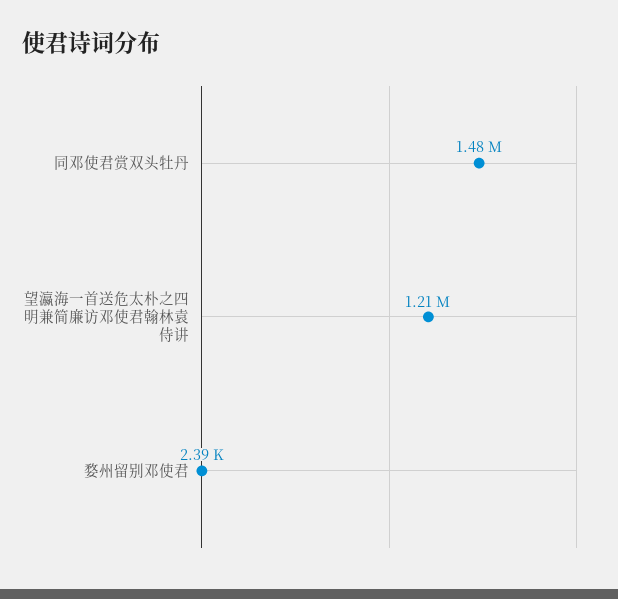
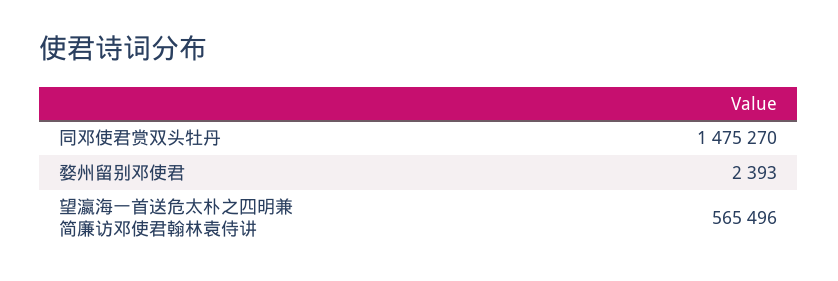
  {
    "同邓使君赏双头牡丹": 1475270,
-   "望瀛海一首送危太朴之四明兼简廉访邓使君翰林袁侍讲": 1210000,
+   "望瀛海一首送危太朴之四明兼简廉访邓使君翰林袁侍讲": 565496,
    "婺州留别邓使君": 2393
  }

